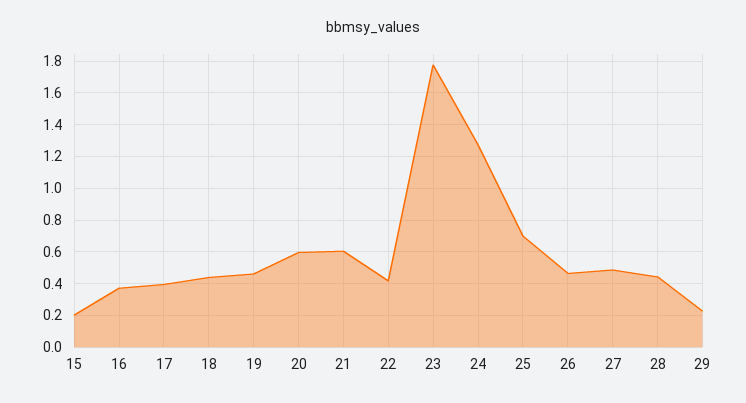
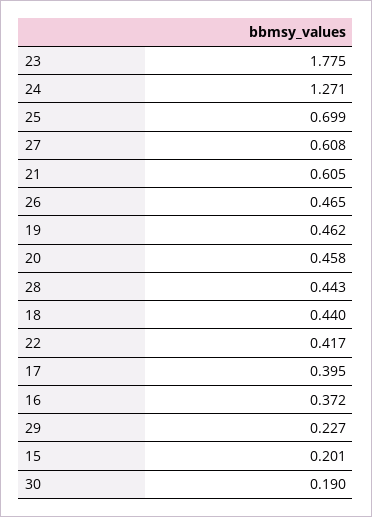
  {
    "15": 0.201,
    "16": 0.372,
    "17": 0.395,
    "18": 0.44,
    "19": 0.462,
-   "20": 0.6,
+   "20": 0.458,
    "21": 0.605,
    "22": 0.417,
    "23": 1.775,
    "24": 1.271,
    "25": 0.699,
    "26": 0.465,
-   "27": 0.5,
+   "27": 0.608,
    "28": 0.443,
-   "29": 0.227
+   "29": 0.227,
+   "30": 0.19
  }

